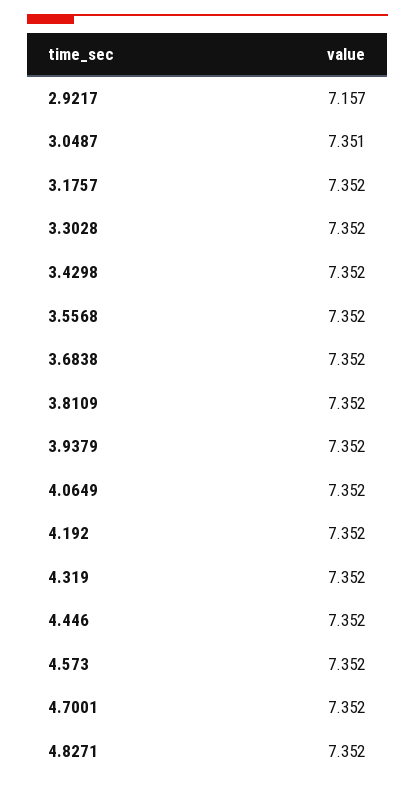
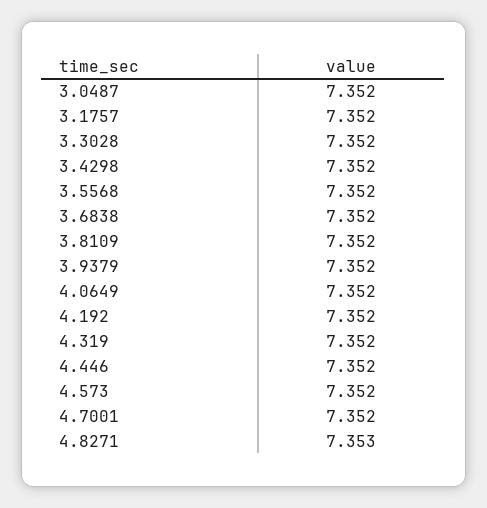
  {
-   "2.9217": 7.157,
-   "3.0487": 7.351,
+   "3.0487": 7.352,
    "3.1757": 7.352,
    "3.3028": 7.352,
    "3.4298": 7.352,
    "3.5568": 7.352,
    "3.6838": 7.352,
    "3.8109": 7.352,
    "3.9379": 7.352,
    "4.0649": 7.352,
    "4.192": 7.352,
    "4.319": 7.352,
    "4.446": 7.352,
    "4.573": 7.352,
    "4.7001": 7.352,
-   "4.8271": 7.352
+   "4.8271": 7.353
  }

